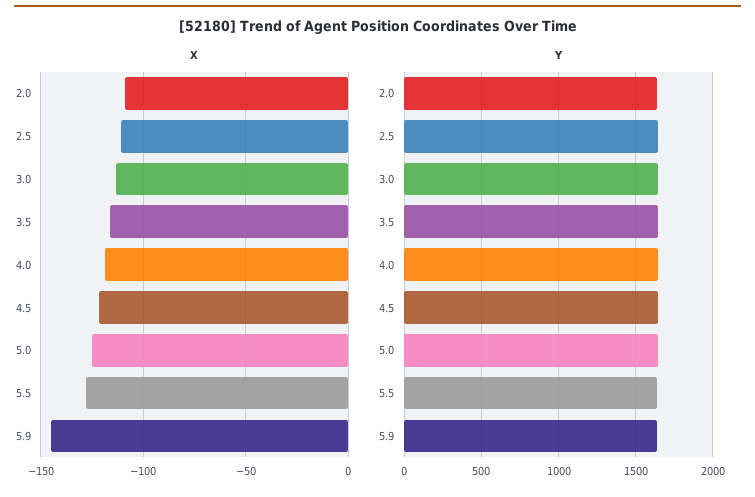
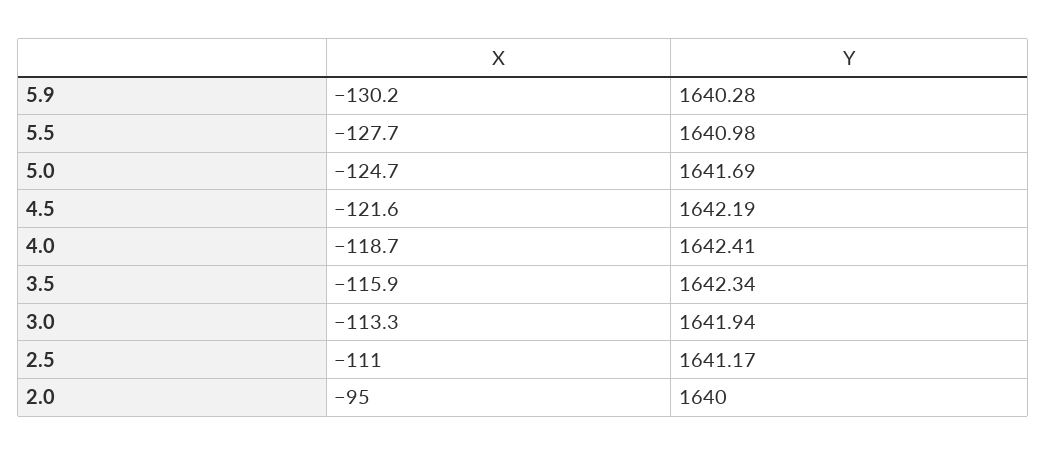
  {
    "X": {
-     "2.0": -110,
+     "2.0": -95,
      "2.5": -111,
      "3.0": -113.3,
      "3.5": -115.9,
      "4.0": -118.7,
      "4.5": -121.6,
      "5.0": -124.7,
      "5.5": -127.7,
-     "5.9": -145
+     "5.9": -130.2
    },
    "Y": {
      "2.0": 1640,
      "2.5": 1641.17,
      "3.0": 1641.94,
      "3.5": 1642.34,
      "4.0": 1642.41,
      "4.5": 1642.19,
      "5.0": 1641.69,
      "5.5": 1640.98,
      "5.9": 1640.28
    }
  }

